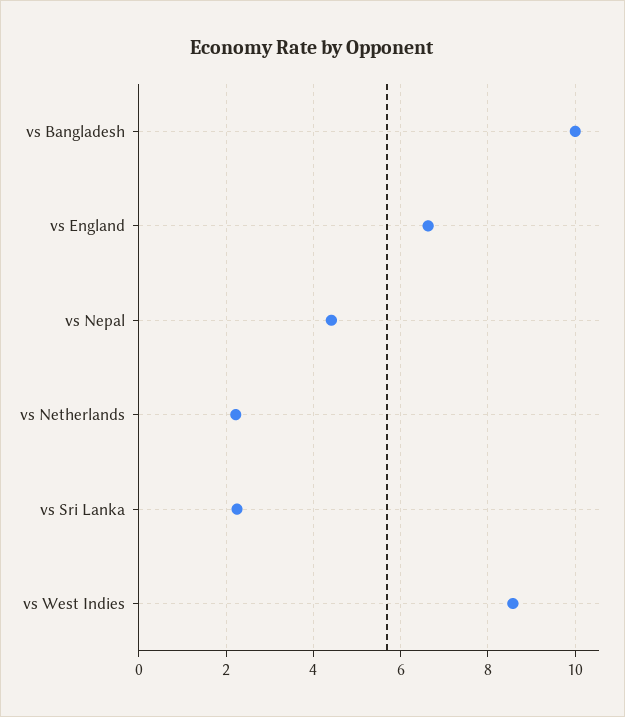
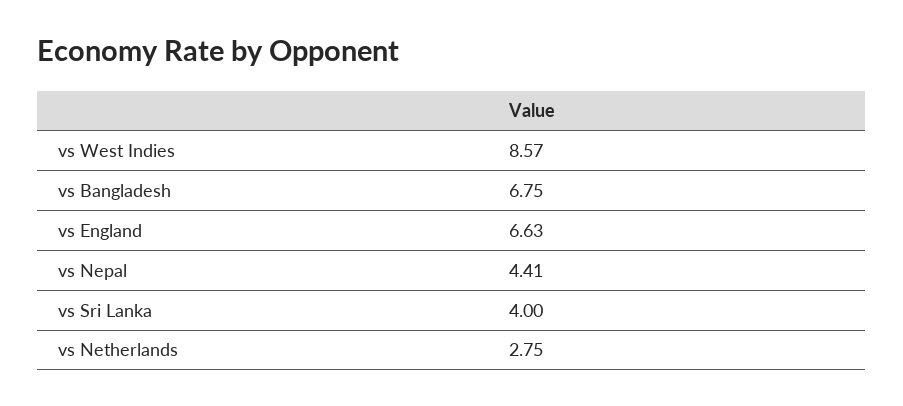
  {
-   "vs Bangladesh": 10,
+   "vs Bangladesh": 6.75,
    "vs England": 6.63,
    "vs Nepal": 4.41,
-   "vs Netherlands": 2.2,
+   "vs Netherlands": 2.75,
-   "vs Sri Lanka": 2.2,
+   "vs Sri Lanka": 4,
    "vs West Indies": 8.57
  }

